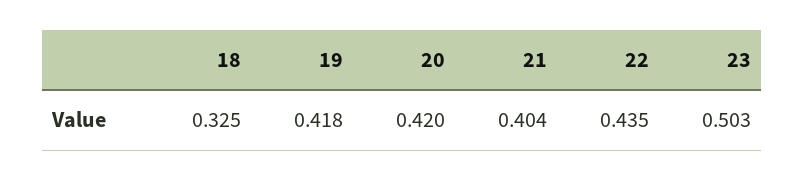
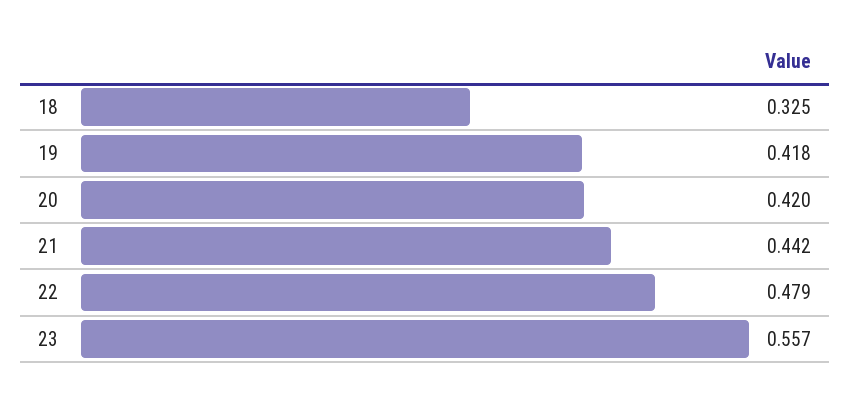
  {
    "18": 0.325,
    "19": 0.418,
    "20": 0.42,
-   "21": 0.404,
+   "21": 0.442,
-   "22": 0.435,
+   "22": 0.479,
-   "23": 0.503
+   "23": 0.557
  }

